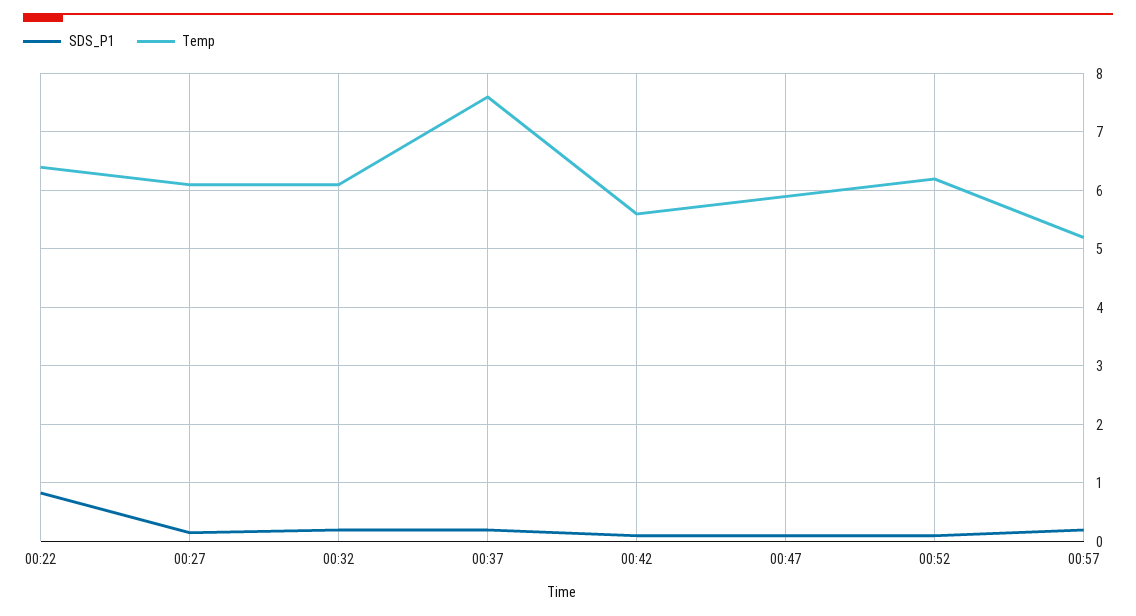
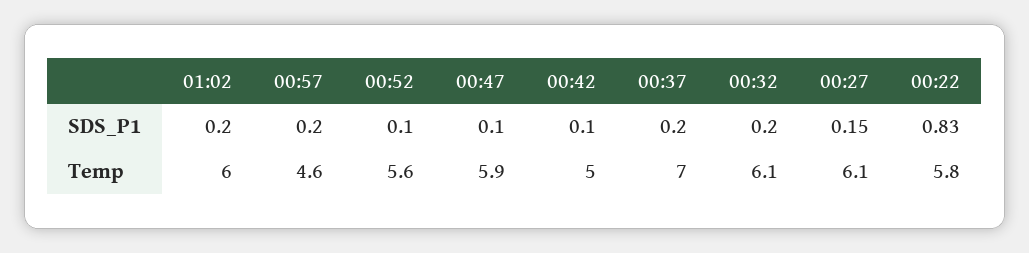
  {
    "SDS_P1": {
      "00:22": 0.83,
      "00:27": 0.15,
      "00:32": 0.2,
      "00:37": 0.2,
      "00:42": 0.1,
      "00:47": 0.1,
      "00:52": 0.1,
-     "00:57": 0.2
+     "00:57": 0.2,
+     "01:02": 0.2
    },
    "Temp": {
-     "00:22": 6.4,
+     "00:22": 5.8,
      "00:27": 6.1,
      "00:32": 6.1,
-     "00:37": 7.6,
+     "00:37": 7,
-     "00:42": 5.6,
+     "00:42": 5,
      "00:47": 5.9,
-     "00:52": 6.2,
+     "00:52": 5.6,
-     "00:57": 5.2
+     "00:57": 4.6,
+     "01:02": 6
    }
  }

